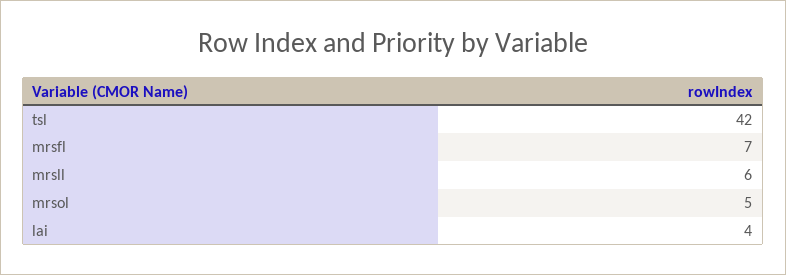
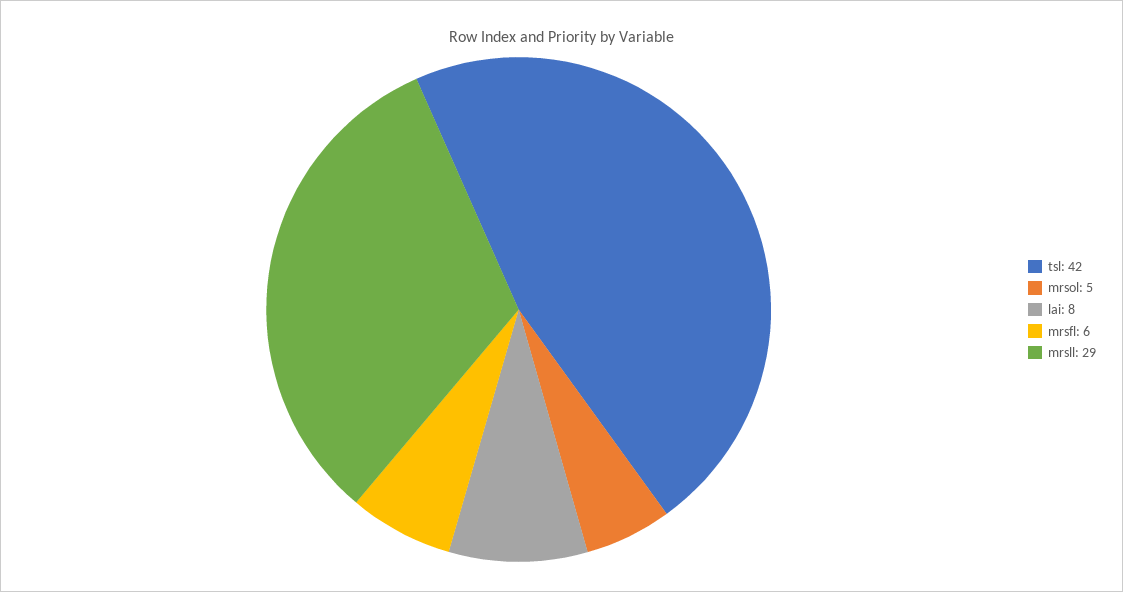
  {
    "tsl": 42,
-   "mrsfl": 7,
+   "mrsfl": 6,
-   "mrsll": 6,
+   "mrsll": 29,
    "mrsol": 5,
-   "lai": 4
+   "lai": 8
  }

